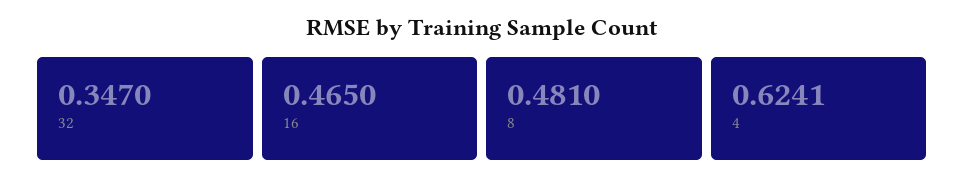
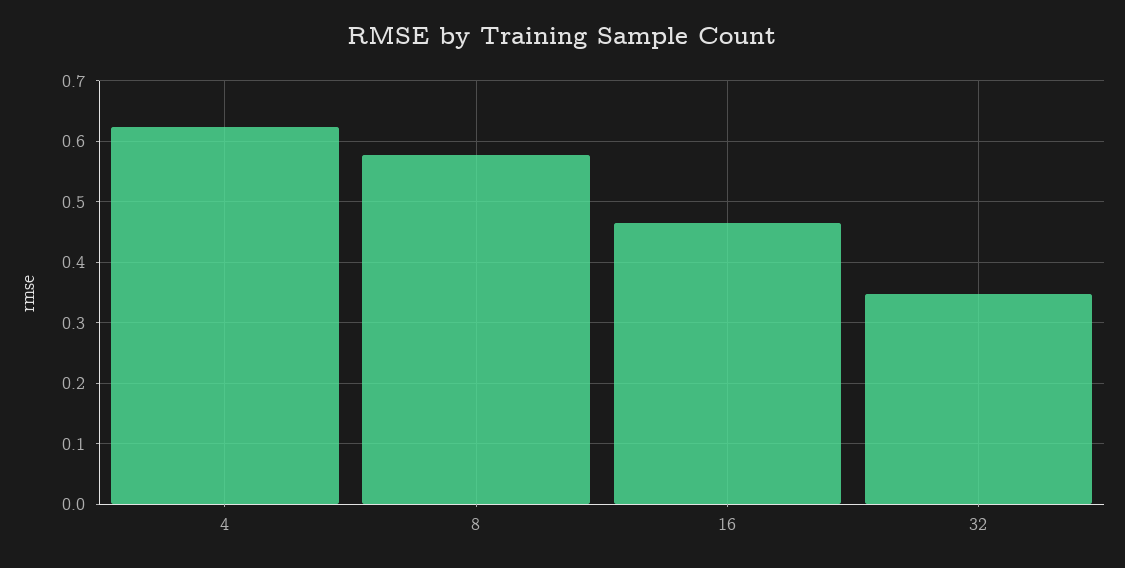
  {
    "32": 0.347,
    "16": 0.465,
-   "8": 0.481,
+   "8": 0.58,
    "4": 0.6241
  }

